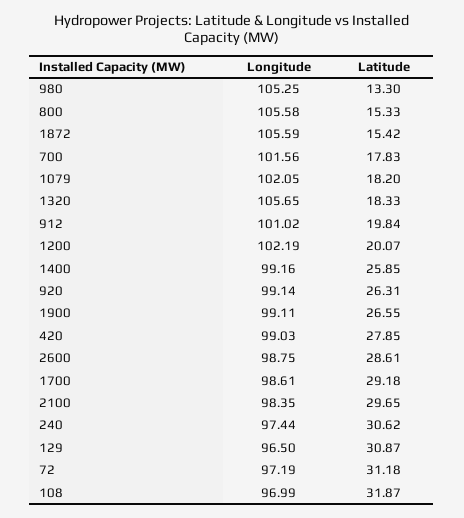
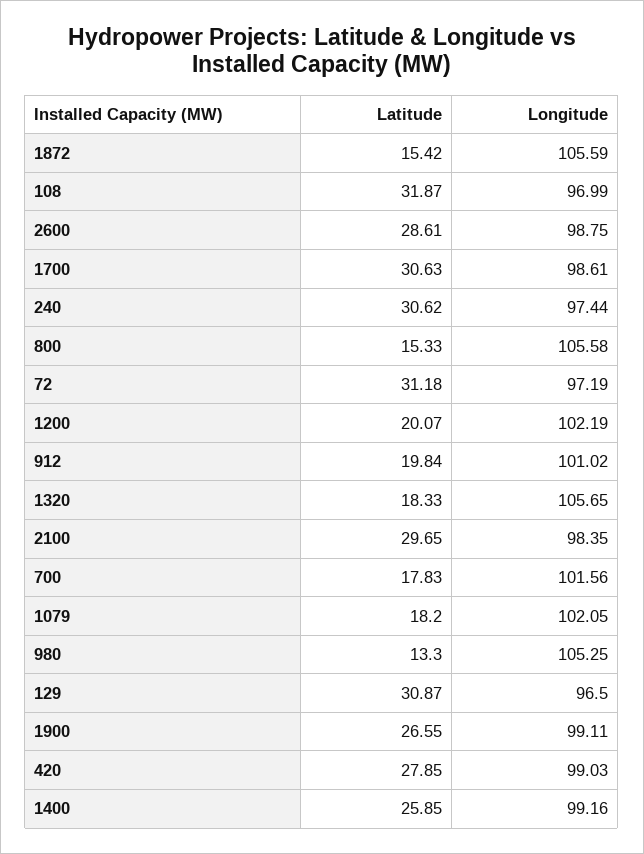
  {
    "Longitude": {
      "980": 105.25,
      "800": 105.58,
      "1872": 105.59,
      "700": 101.56,
      "1079": 102.05,
      "1320": 105.65,
      "912": 101.02,
      "1200": 102.19,
      "1400": 99.16,
-     "920": 99.14,
      "1900": 99.11,
      "420": 99.03,
      "2600": 98.75,
      "1700": 98.61,
      "2100": 98.35,
      "240": 97.44,
      "129": 96.5,
      "72": 97.19,
      "108": 96.99
    },
    "Latitude": {
      "980": 13.3,
      "800": 15.33,
      "1872": 15.42,
      "700": 17.83,
      "1079": 18.2,
      "1320": 18.33,
      "912": 19.84,
      "1200": 20.07,
      "1400": 25.85,
-     "920": 26.31,
      "1900": 26.55,
      "420": 27.85,
      "2600": 28.61,
-     "1700": 29.18,
+     "1700": 30.63,
      "2100": 29.65,
      "240": 30.62,
      "129": 30.87,
      "72": 31.18,
      "108": 31.87
    }
  }

